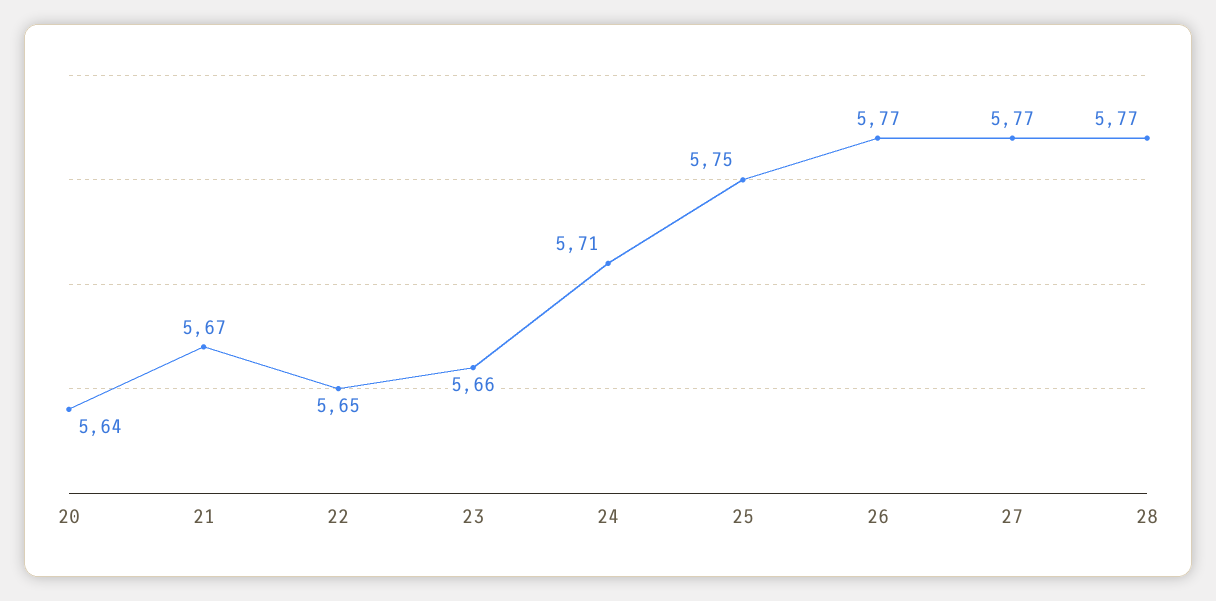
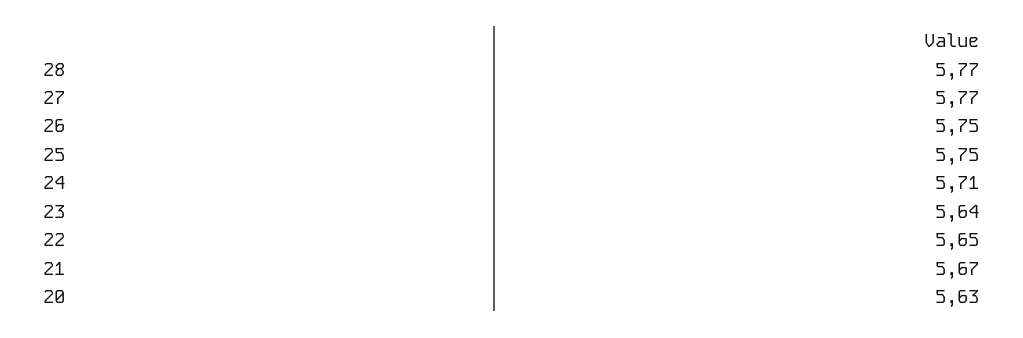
  {
-   "20": 5.64,
+   "20": 5.63,
    "21": 5.67,
    "22": 5.65,
-   "23": 5.66,
+   "23": 5.64,
    "24": 5.71,
    "25": 5.75,
-   "26": 5.77,
+   "26": 5.75,
    "27": 5.77,
    "28": 5.77
  }

